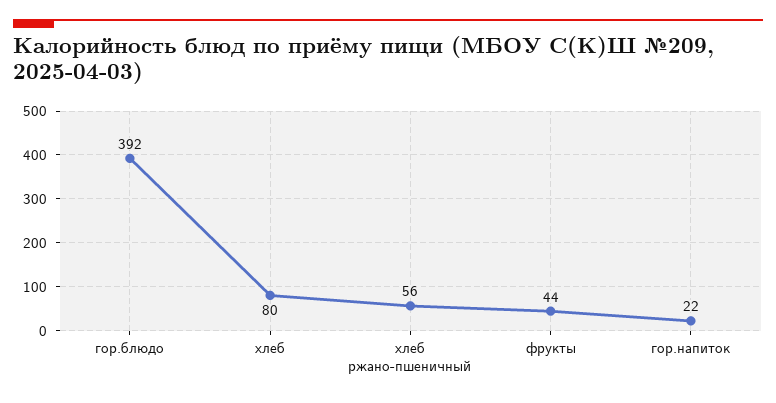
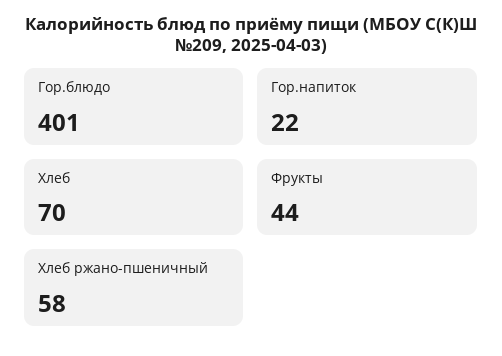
  {
-   "гор.блюдо": 392,
+   "гор.блюдо": 401,
-   "хлеб": 80,
+   "хлеб": 70,
-   "хлеб ржано-пшеничный": 56,
+   "хлеб ржано-пшеничный": 58,
    "фрукты": 44,
    "гор.напиток": 22
  }

